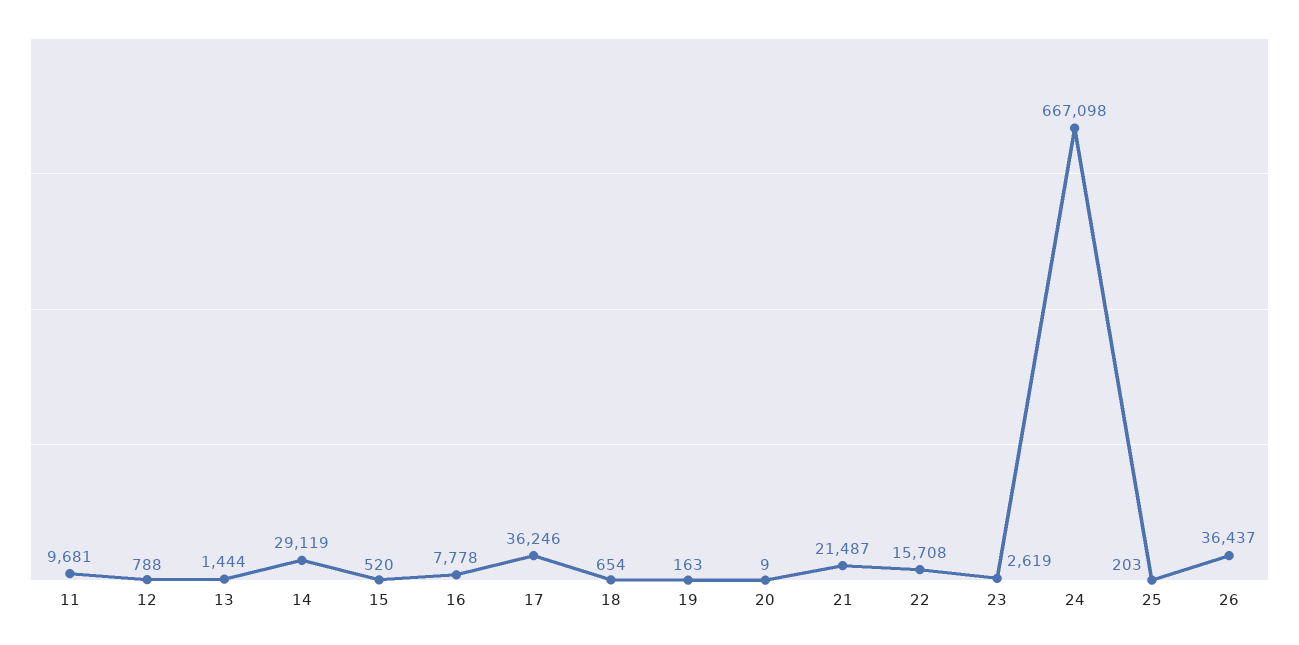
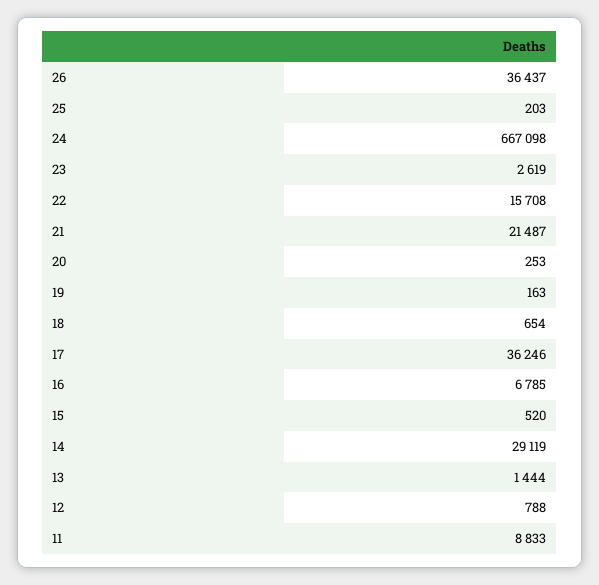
  {
-   "11": 9681,
+   "11": 8833,
    "12": 788,
    "13": 1444,
    "14": 29119,
    "15": 520,
-   "16": 7778,
+   "16": 6785,
    "17": 36246,
    "18": 654,
    "19": 163,
-   "20": 9,
+   "20": 253,
    "21": 21487,
    "22": 15708,
    "23": 2619,
    "24": 667098,
    "25": 203,
    "26": 36437
  }

